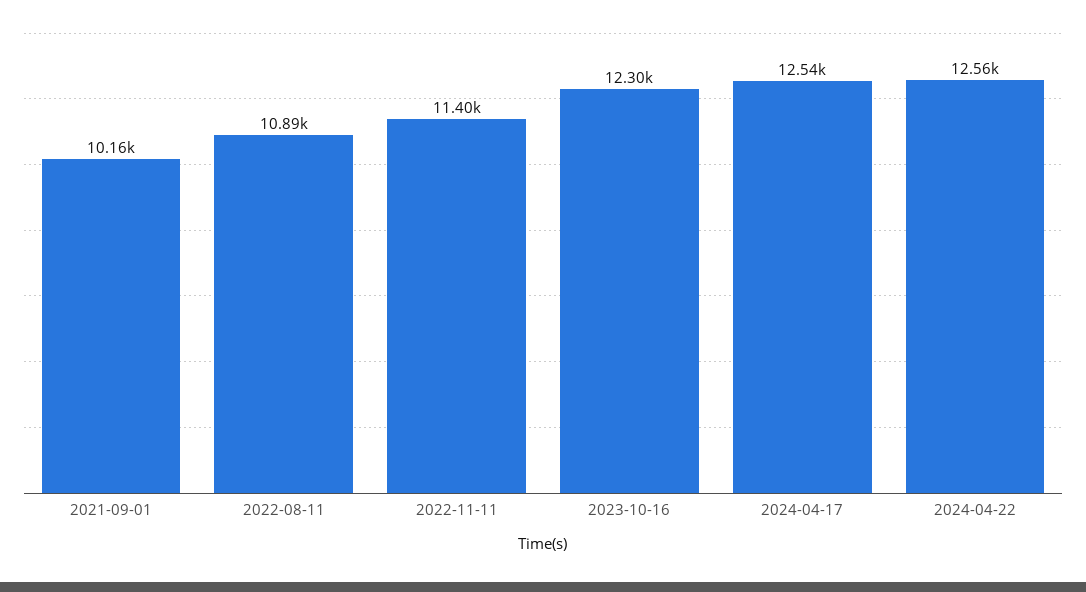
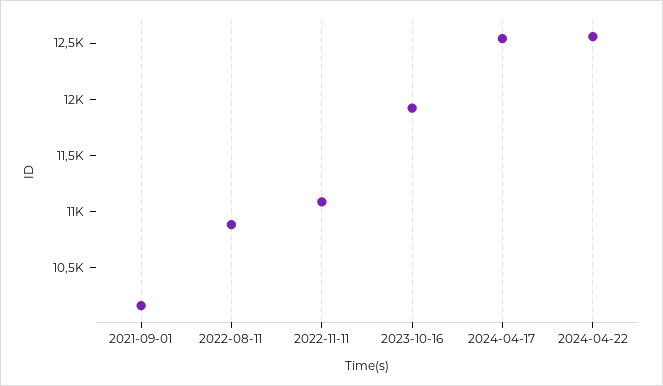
  {
    "2021-09-01": 10160,
    "2022-08-11": 10890,
-   "2022-11-11": 11400,
+   "2022-11-11": 11100,
-   "2023-10-16": 12300,
+   "2023-10-16": 11900,
    "2024-04-17": 12540,
    "2024-04-22": 12560
  }

